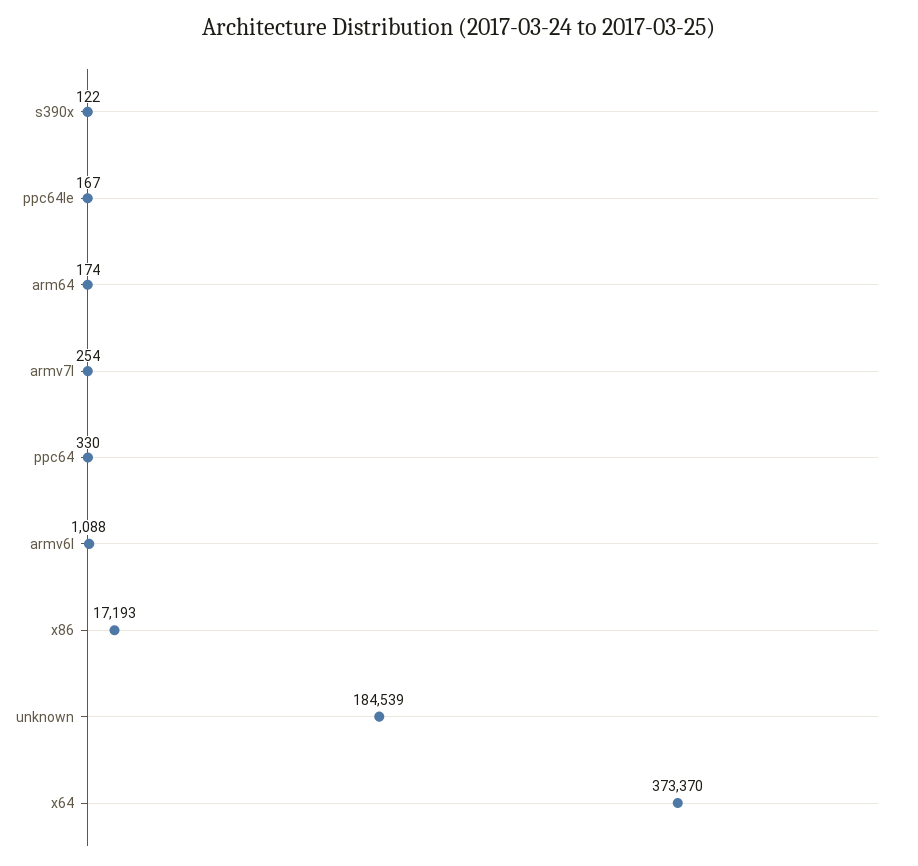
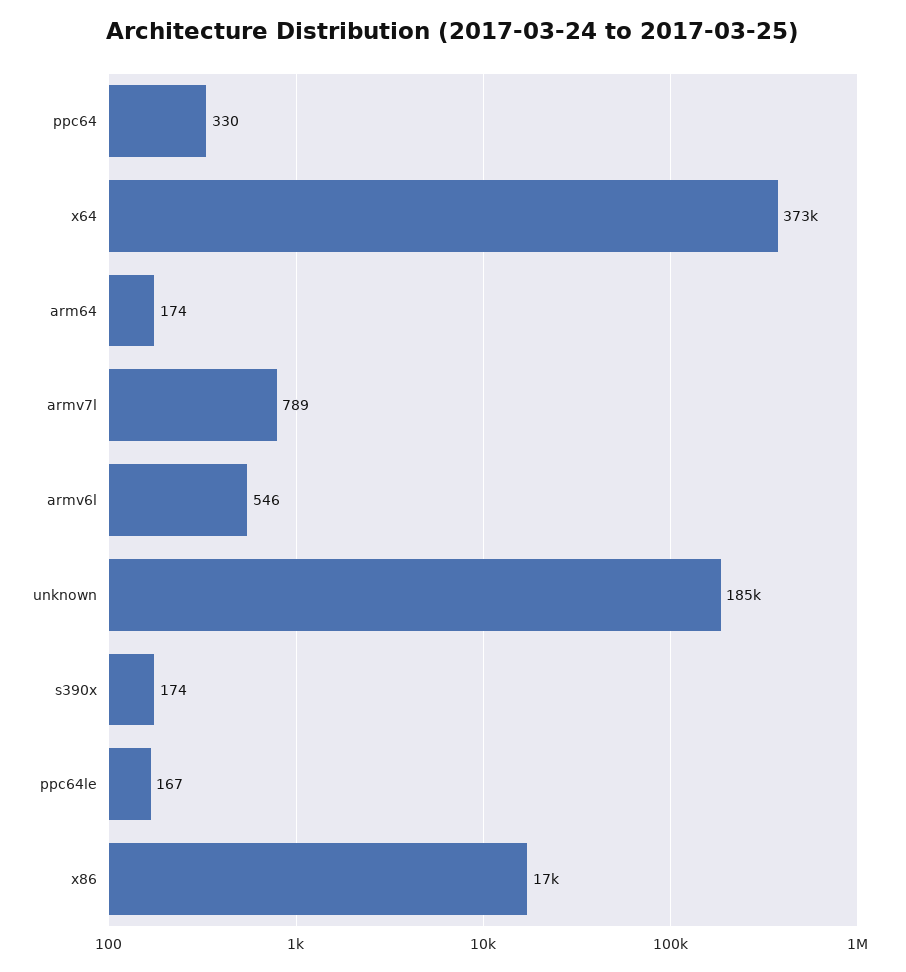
  {
-   "s390x": 122,
+   "s390x": 174,
    "ppc64le": 167,
    "arm64": 174,
-   "armv7l": 254,
+   "armv7l": 789,
    "ppc64": 330,
-   "armv6l": 1088,
+   "armv6l": 546,
    "x86": 17193,
    "unknown": 184539,
    "x64": 373370
  }

